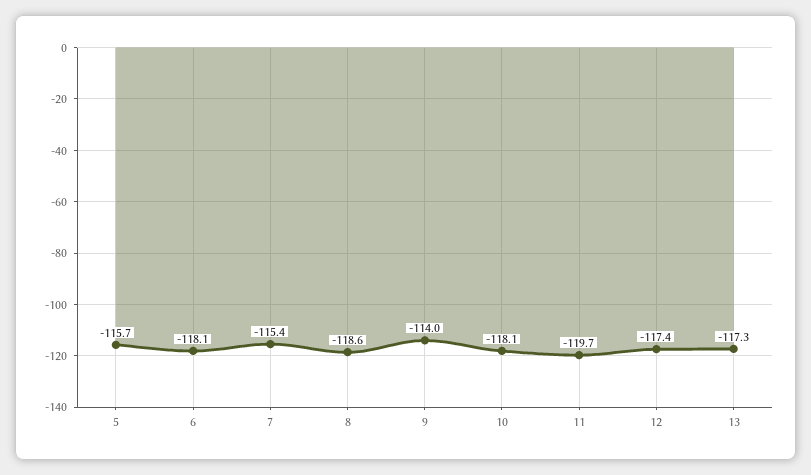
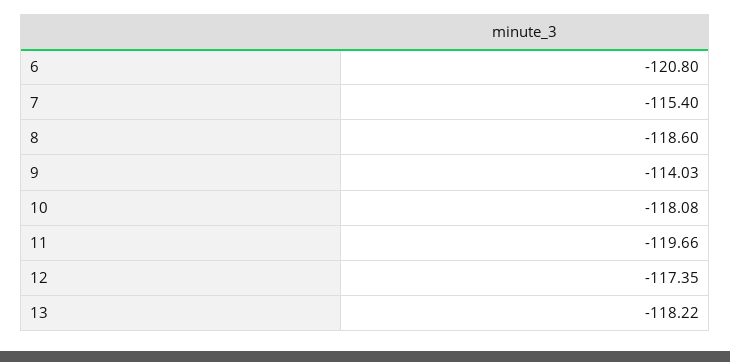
  {
-   "5": -115.7,
-   "6": -118.1,
+   "6": -120.8,
    "7": -115.4,
    "8": -118.6,
    "9": -114.03,
    "10": -118.08,
    "11": -119.66,
    "12": -117.35,
-   "13": -117.3
+   "13": -118.22
  }

